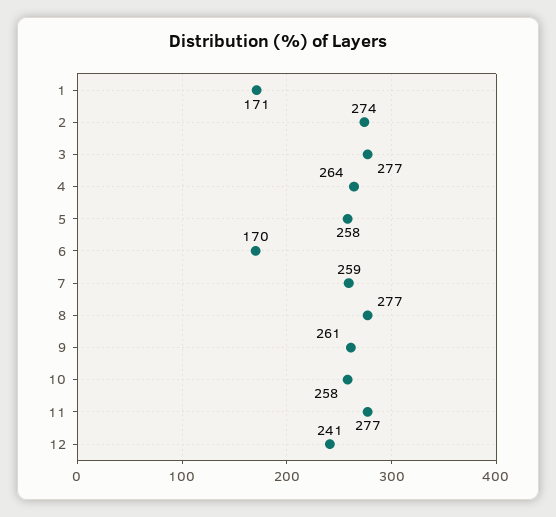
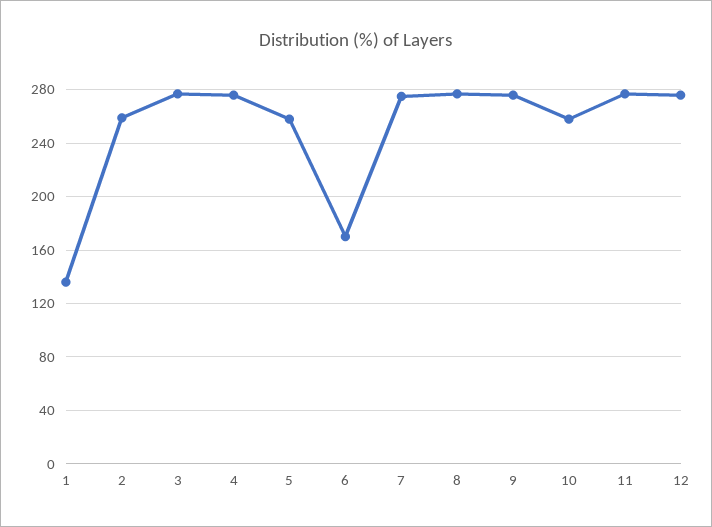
  {
-   "1": 171,
+   "1": 135,
-   "2": 274,
+   "2": 260,
    "3": 277,
-   "4": 264,
+   "4": 275,
    "5": 258,
    "6": 170,
-   "7": 259,
+   "7": 275,
    "8": 277,
-   "9": 261,
+   "9": 275,
    "10": 258,
    "11": 277,
-   "12": 241
+   "12": 275
  }

